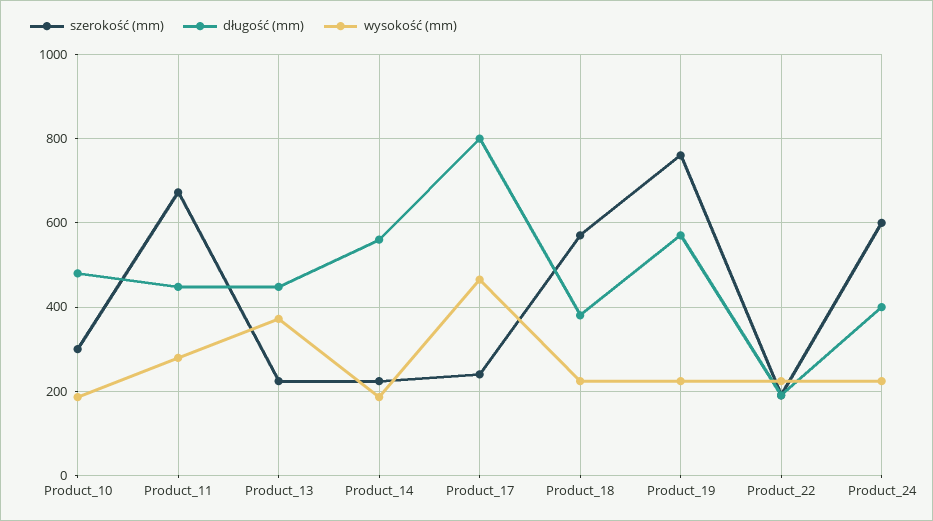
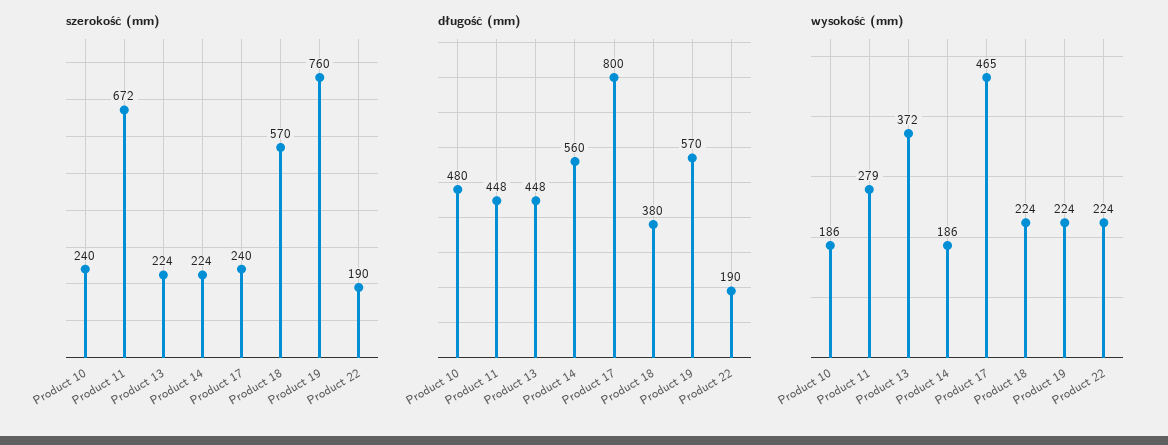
  {
    "szerokość (mm)": {
-     "Product_10": 300,
+     "Product_10": 240,
      "Product_11": 672,
      "Product_13": 224,
      "Product_14": 224,
      "Product_17": 240,
      "Product_18": 570,
      "Product_19": 760,
-     "Product_22": 190,
+     "Product_22": 190
-     "Product_24": 600
    },
    "długość (mm)": {
      "Product_10": 480,
      "Product_11": 448,
      "Product_13": 448,
      "Product_14": 560,
      "Product_17": 800,
      "Product_18": 380,
      "Product_19": 570,
-     "Product_22": 190,
+     "Product_22": 190
-     "Product_24": 400
    },
    "wysokość (mm)": {
      "Product_10": 186,
      "Product_11": 279,
      "Product_13": 372,
      "Product_14": 186,
      "Product_17": 465,
      "Product_18": 224,
      "Product_19": 224,
-     "Product_22": 224,
+     "Product_22": 224
-     "Product_24": 220
    }
  }

